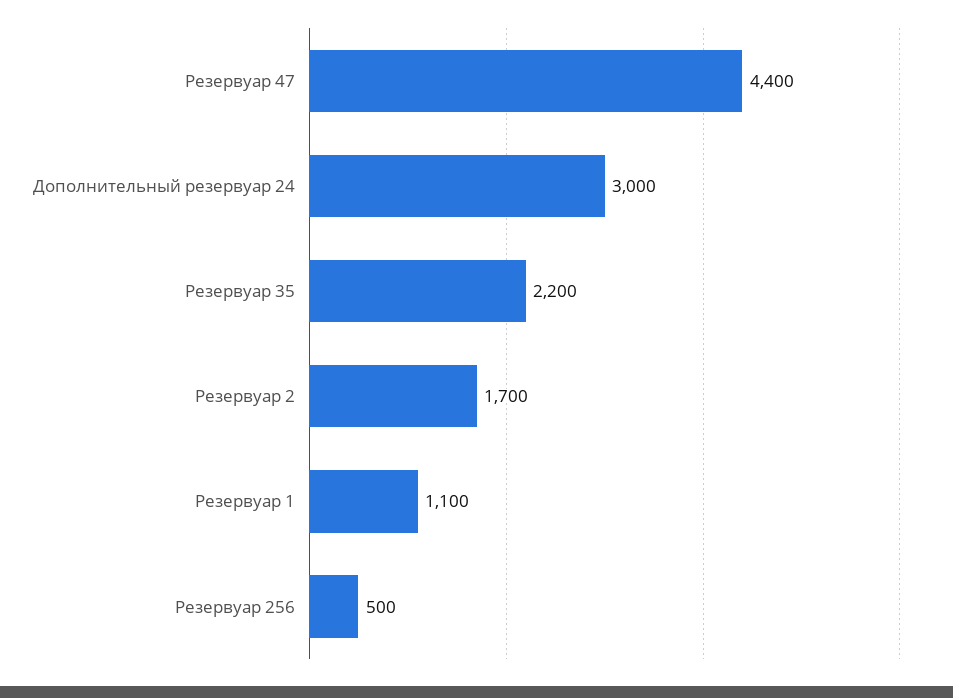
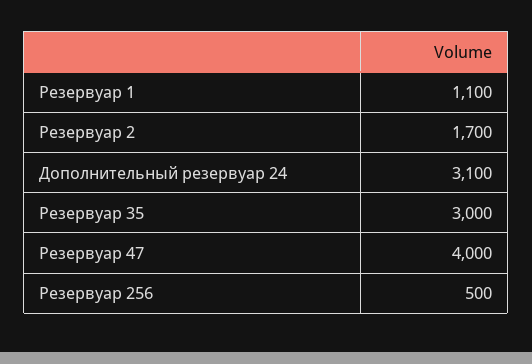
  {
-   "Резервуар 47": 4400,
+   "Резервуар 47": 4000,
-   "Дополнительный резервуар 24": 3000,
+   "Дополнительный резервуар 24": 3100,
-   "Резервуар 35": 2200,
+   "Резервуар 35": 3000,
    "Резервуар 2": 1700,
    "Резервуар 1": 1100,
    "Резервуар 256": 500
  }

